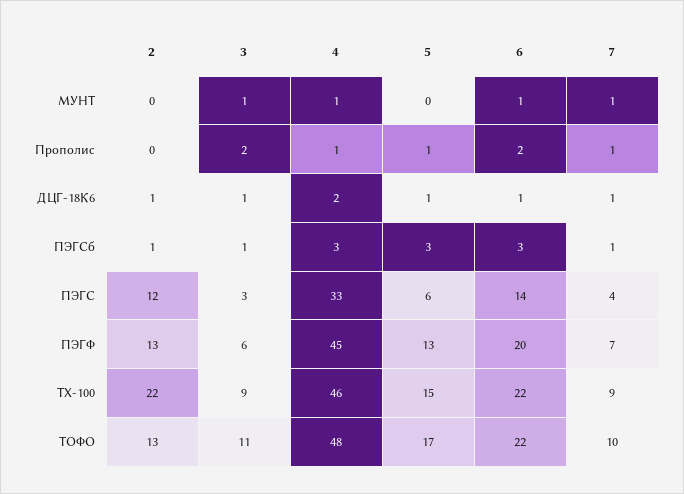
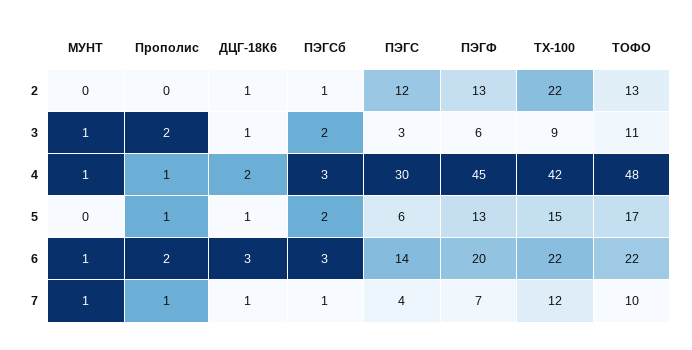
  {
    "2": {
      "МУНТ": 0,
      "Прополис": 0,
      "ДЦГ-18К6": 1,
      "ПЭГСб": 1,
      "ПЭГС": 12,
      "ПЭГФ": 13,
      "ТХ-100": 22,
      "ТОФО": 13
    },
    "3": {
      "МУНТ": 1,
      "Прополис": 2,
      "ДЦГ-18К6": 1,
-     "ПЭГСб": 1,
+     "ПЭГСб": 2,
      "ПЭГС": 3,
      "ПЭГФ": 6,
      "ТХ-100": 9,
      "ТОФО": 11
    },
    "4": {
      "МУНТ": 1,
      "Прополис": 1,
      "ДЦГ-18К6": 2,
      "ПЭГСб": 3,
-     "ПЭГС": 33,
+     "ПЭГС": 30,
      "ПЭГФ": 45,
-     "ТХ-100": 46,
+     "ТХ-100": 42,
      "ТОФО": 48
    },
    "5": {
      "МУНТ": 0,
      "Прополис": 1,
      "ДЦГ-18К6": 1,
-     "ПЭГСб": 3,
+     "ПЭГСб": 2,
      "ПЭГС": 6,
      "ПЭГФ": 13,
      "ТХ-100": 15,
      "ТОФО": 17
    },
    "6": {
      "МУНТ": 1,
      "Прополис": 2,
-     "ДЦГ-18К6": 1,
+     "ДЦГ-18К6": 3,
      "ПЭГСб": 3,
      "ПЭГС": 14,
      "ПЭГФ": 20,
      "ТХ-100": 22,
      "ТОФО": 22
    },
    "7": {
      "МУНТ": 1,
      "Прополис": 1,
      "ДЦГ-18К6": 1,
      "ПЭГСб": 1,
      "ПЭГС": 4,
      "ПЭГФ": 7,
-     "ТХ-100": 9,
+     "ТХ-100": 12,
      "ТОФО": 10
    }
  }

